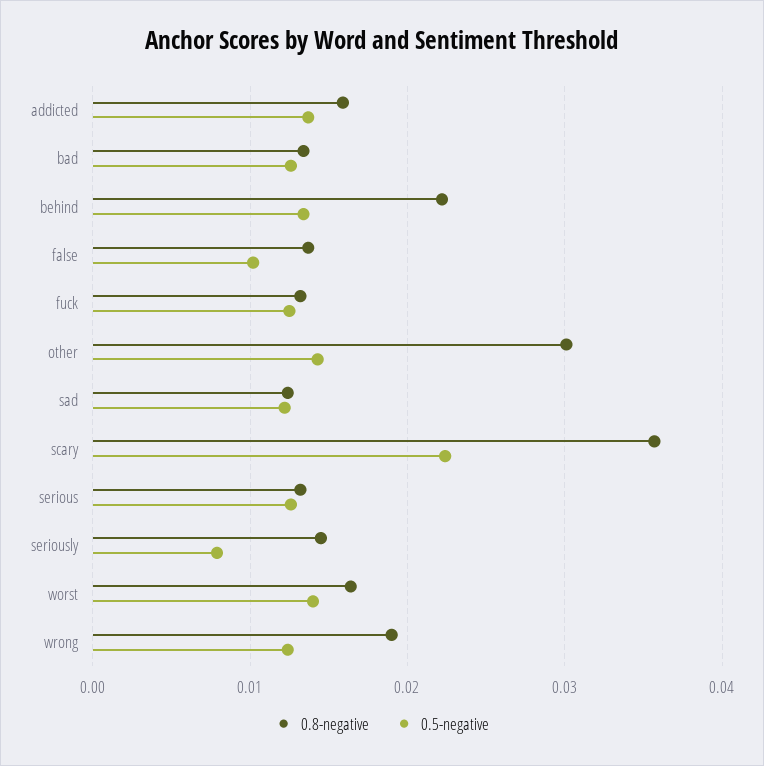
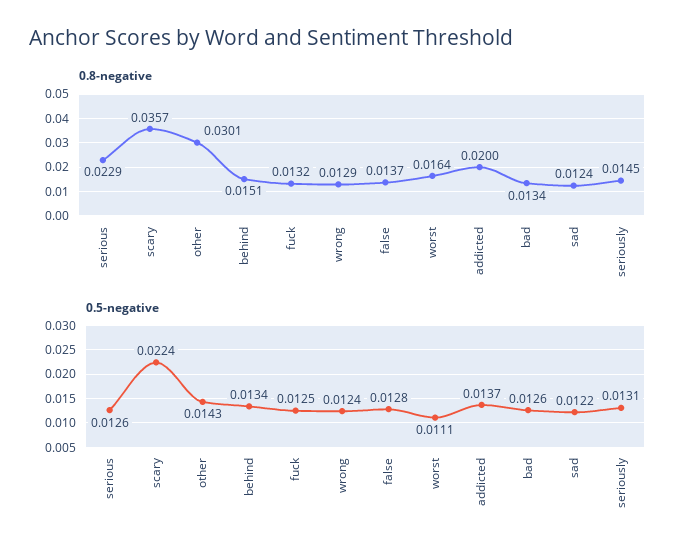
  {
    "0.8-negative": {
-     "addicted": 0.016,
+     "addicted": 0.02,
      "bad": 0.0134,
-     "behind": 0.022,
+     "behind": 0.0151,
      "false": 0.0137,
      "fuck": 0.0132,
      "other": 0.0301,
      "sad": 0.0124,
      "scary": 0.0357,
-     "serious": 0.013,
+     "serious": 0.0229,
      "seriously": 0.0145,
      "worst": 0.0164,
-     "wrong": 0.019
+     "wrong": 0.0129
    },
    "0.5-negative": {
      "addicted": 0.0137,
      "bad": 0.0126,
      "behind": 0.0134,
-     "false": 0.01,
+     "false": 0.0128,
      "fuck": 0.0125,
      "other": 0.0143,
      "sad": 0.0122,
      "scary": 0.0224,
      "serious": 0.0126,
-     "seriously": 0.008,
+     "seriously": 0.0131,
-     "worst": 0.014,
+     "worst": 0.0111,
      "wrong": 0.0124
    }
  }

